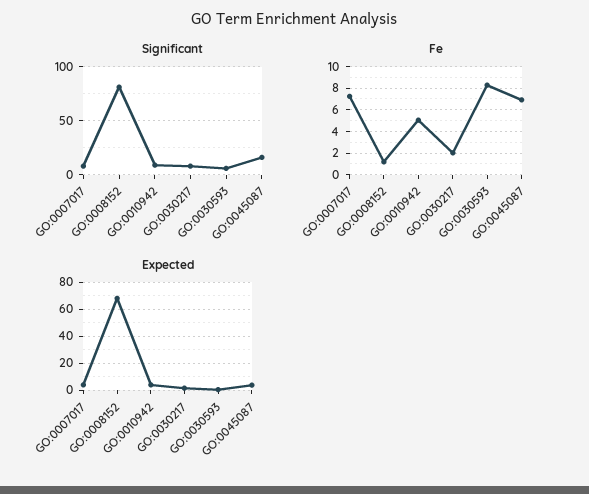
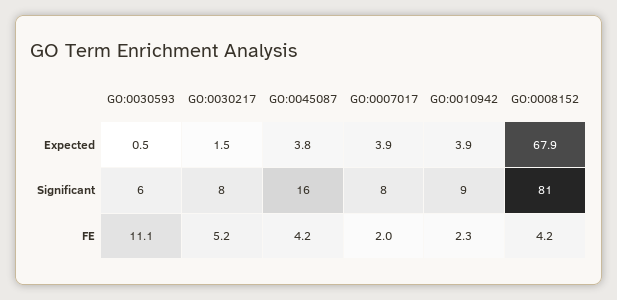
  {
    "Significant": {
      "GO:0007017": 8,
      "GO:0008152": 81,
      "GO:0010942": 9,
      "GO:0030217": 8,
      "GO:0030593": 6,
      "GO:0045087": 16
    },
    "Fe": {
-     "GO:0007017": 7,
+     "GO:0007017": 2,
-     "GO:0008152": 1,
+     "GO:0008152": 4.2,
-     "GO:0010942": 5,
+     "GO:0010942": 2.3,
-     "GO:0030217": 2,
+     "GO:0030217": 5.2,
-     "GO:0030593": 8,
+     "GO:0030593": 11.1,
-     "GO:0045087": 7
+     "GO:0045087": 4.2
    },
    "Expected": {
      "GO:0007017": 3.9,
      "GO:0008152": 67.9,
      "GO:0010942": 3.9,
      "GO:0030217": 1.5,
      "GO:0030593": 0.5,
      "GO:0045087": 3.8
    }
  }

